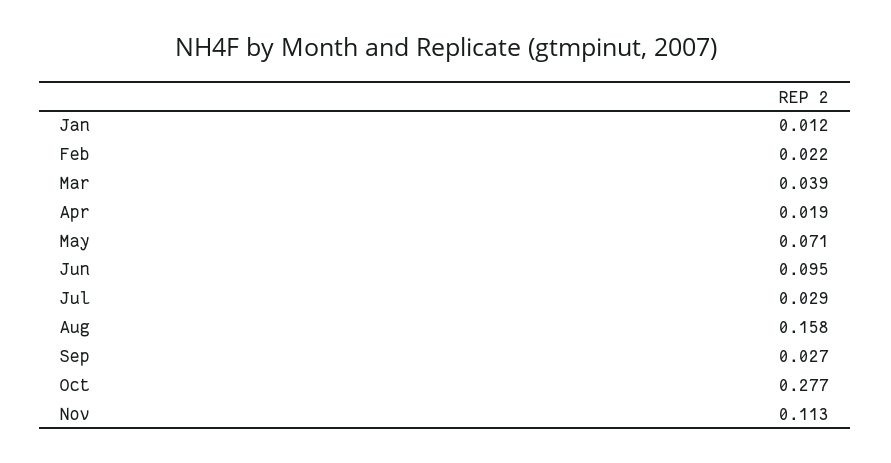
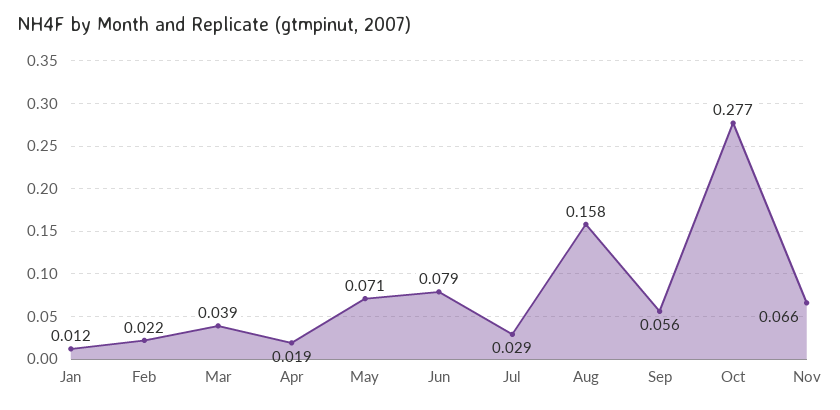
  {
    "Jan": 0.012,
    "Feb": 0.022,
    "Mar": 0.039,
    "Apr": 0.019,
    "May": 0.071,
-   "Jun": 0.095,
+   "Jun": 0.079,
    "Jul": 0.029,
    "Aug": 0.158,
-   "Sep": 0.027,
+   "Sep": 0.056,
    "Oct": 0.277,
-   "Nov": 0.113
+   "Nov": 0.066
  }

